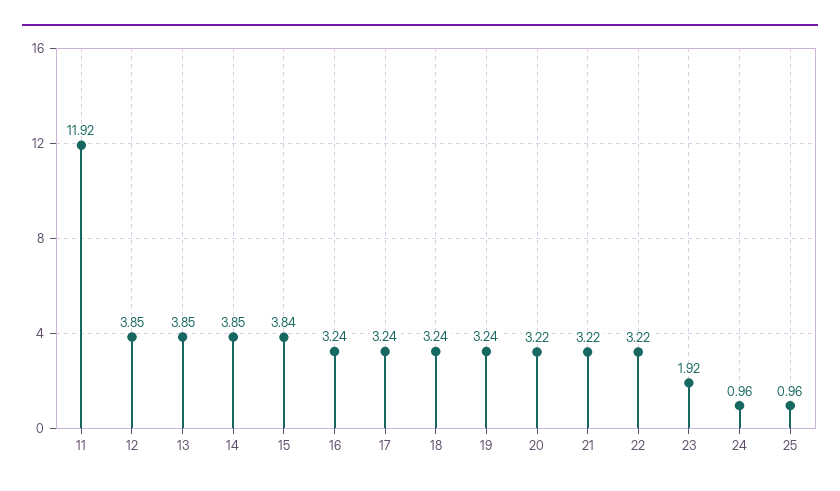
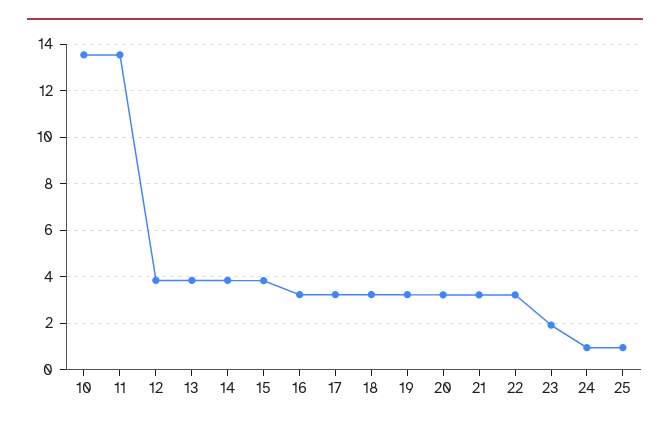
  {
-   "11": 11.92,
+   "11": 13.5,
    "12": 3.85,
    "13": 3.85,
    "14": 3.85,
    "15": 3.84,
    "16": 3.24,
    "17": 3.24,
    "18": 3.24,
    "19": 3.24,
    "20": 3.22,
    "21": 3.22,
    "22": 3.22,
    "23": 1.92,
    "24": 0.96,
-   "25": 0.96
+   "25": 0.96,
+   "10": 13.5
  }

